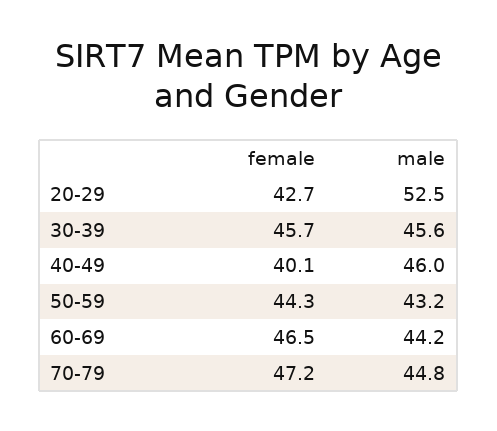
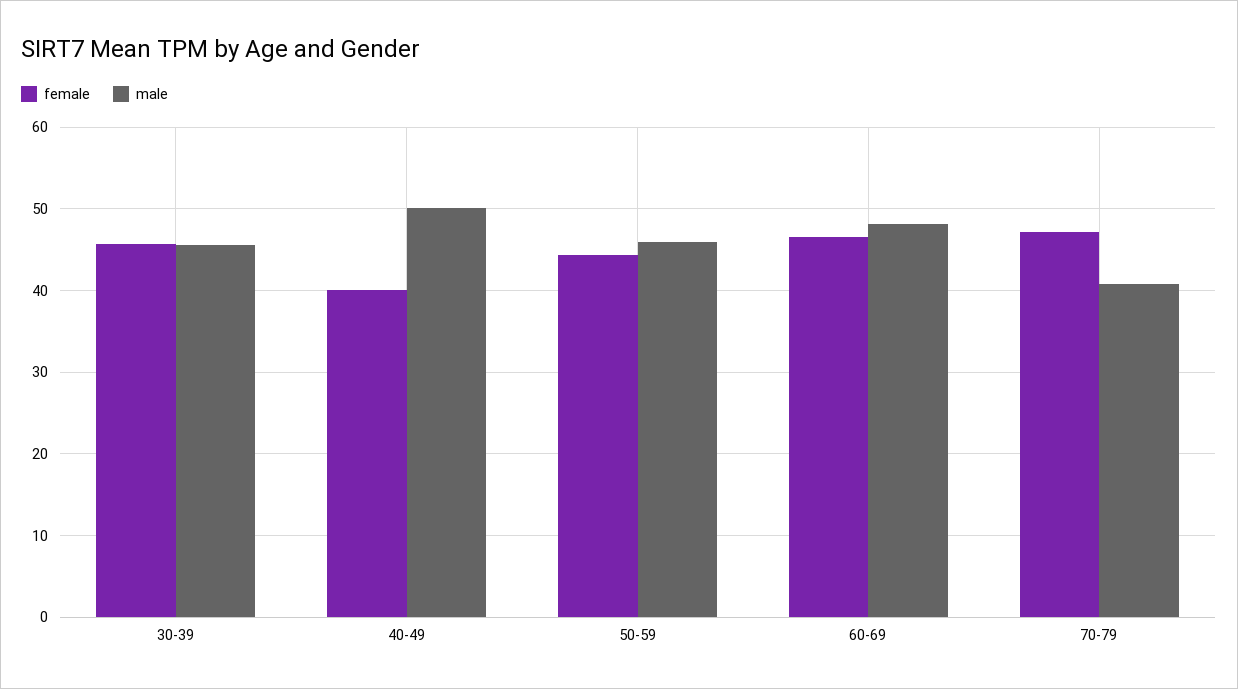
  {
    "female": {
-     "20-29": 42.7,
      "30-39": 45.7,
      "40-49": 40.1,
      "50-59": 44.3,
      "60-69": 46.5,
      "70-79": 47.2
    },
    "male": {
-     "20-29": 52.5,
      "30-39": 45.6,
-     "40-49": 46,
+     "40-49": 50,
-     "50-59": 43.2,
+     "50-59": 46,
-     "60-69": 44.2,
+     "60-69": 48,
-     "70-79": 44.8
+     "70-79": 41
    }
  }

